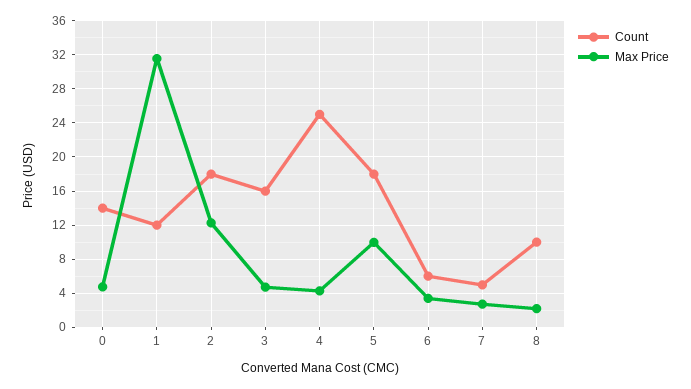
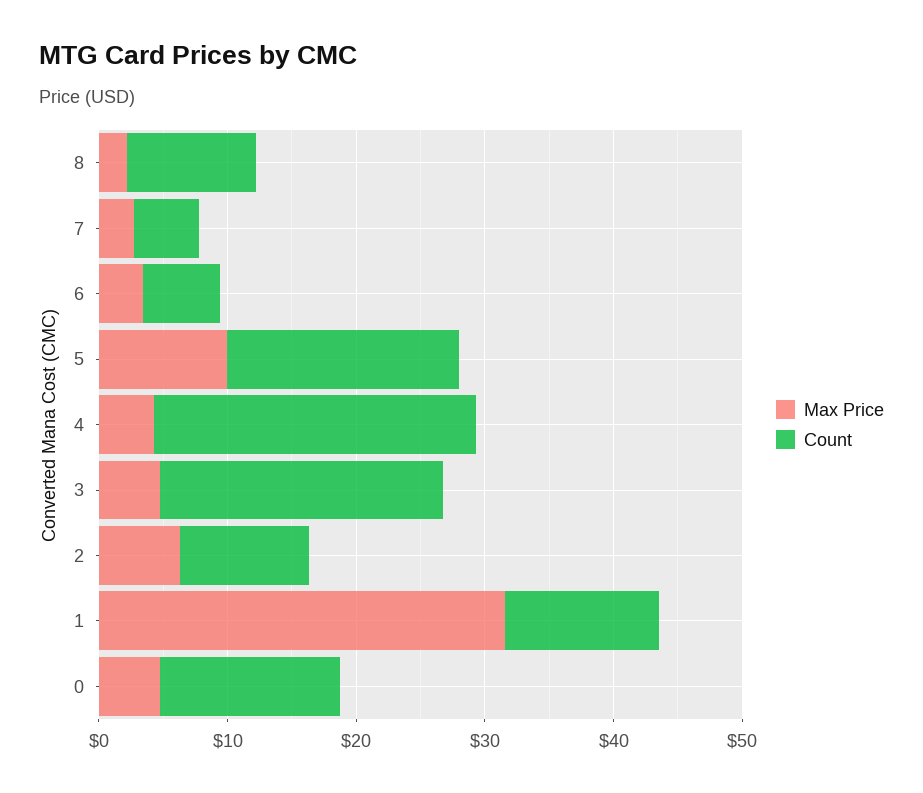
  {
    "Count": {
      "0": 14,
      "1": 12,
-     "2": 18,
+     "2": 10,
-     "3": 16,
+     "3": 22,
      "4": 25,
      "5": 18,
      "6": 6,
      "7": 5,
      "8": 10
    },
    "Max Price": {
      "0": 5,
      "1": 32,
-     "2": 12,
+     "2": 6,
      "3": 5,
      "4": 4,
      "5": 10,
      "6": 3,
      "7": 3,
      "8": 2
    }
  }

